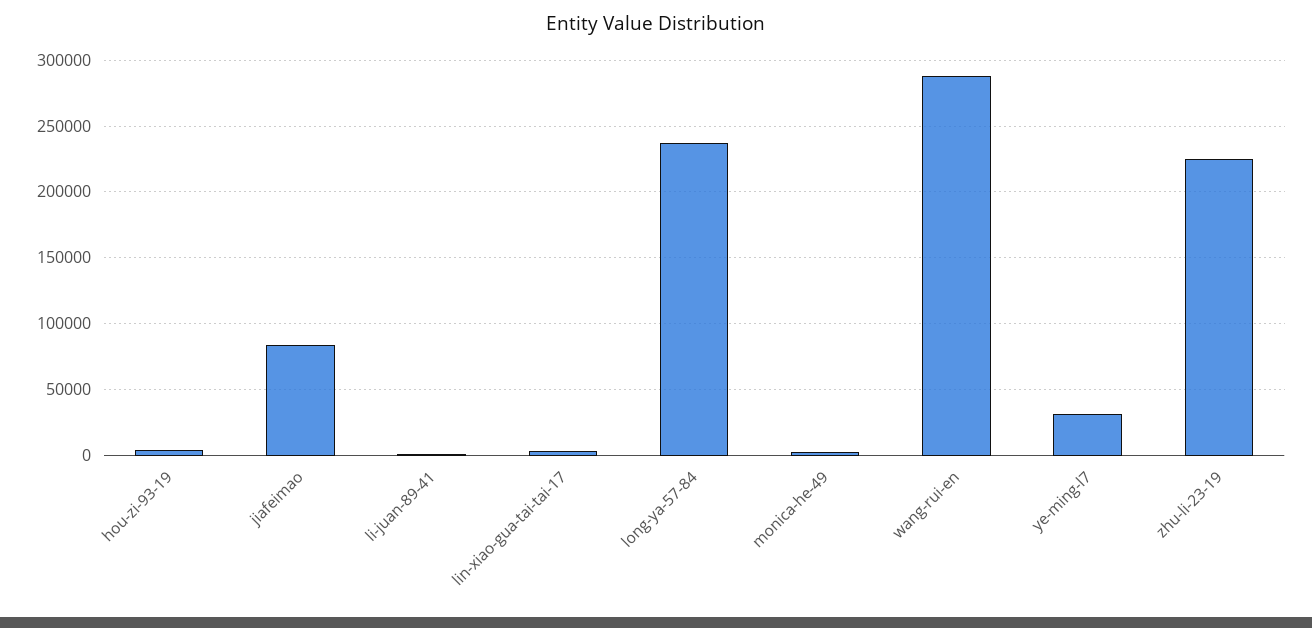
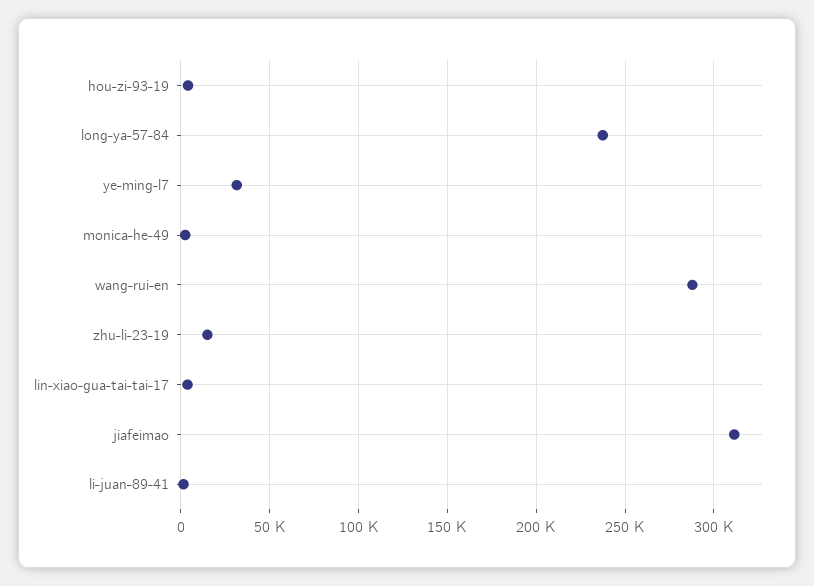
  {
    "hou-zi-93-19": 5000,
-   "jiafeimao": 85000,
+   "jiafeimao": 310000,
    "li-juan-89-41": 0,
    "lin-xiao-gua-tai-tai-17": 5000,
    "long-ya-57-84": 235000,
    "monica-he-49": 0,
    "wang-rui-en": 290000,
    "ye-ming-l7": 30000,
-   "zhu-li-23-19": 225000
+   "zhu-li-23-19": 15000
  }

